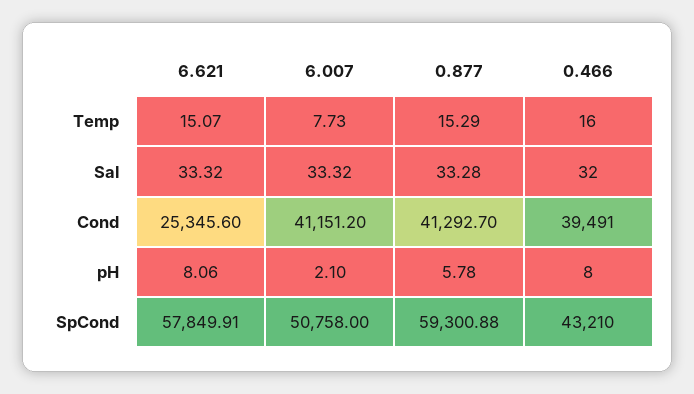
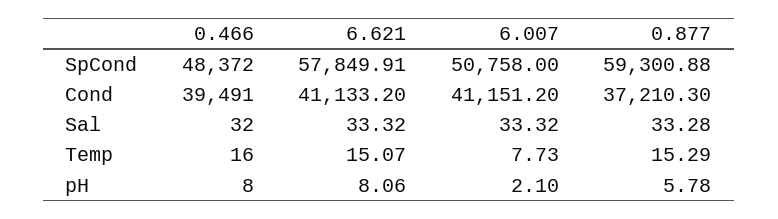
  {
    "6.621": {
      "Temp": 15.07,
      "Sal": 33.32,
-     "Cond": 25345.6,
+     "Cond": 41133.2,
      "pH": 8.06,
      "SpCond": 57849.91
    },
    "6.007": {
      "Temp": 7.73,
      "Sal": 33.32,
      "Cond": 41151.2,
      "pH": 2.1,
      "SpCond": 50758
    },
    "0.877": {
      "Temp": 15.29,
      "Sal": 33.28,
-     "Cond": 41292.7,
+     "Cond": 37210.3,
      "pH": 5.78,
      "SpCond": 59300.88
    },
    "0.466": {
      "Temp": 16,
      "Sal": 32,
      "Cond": 39491,
      "pH": 8,
-     "SpCond": 43210
+     "SpCond": 48372
    }
  }

